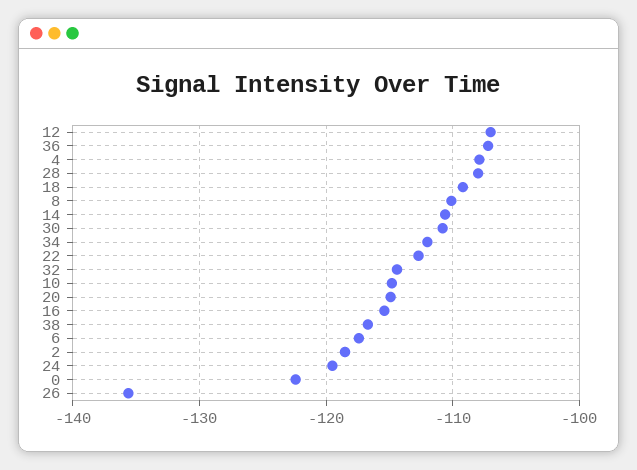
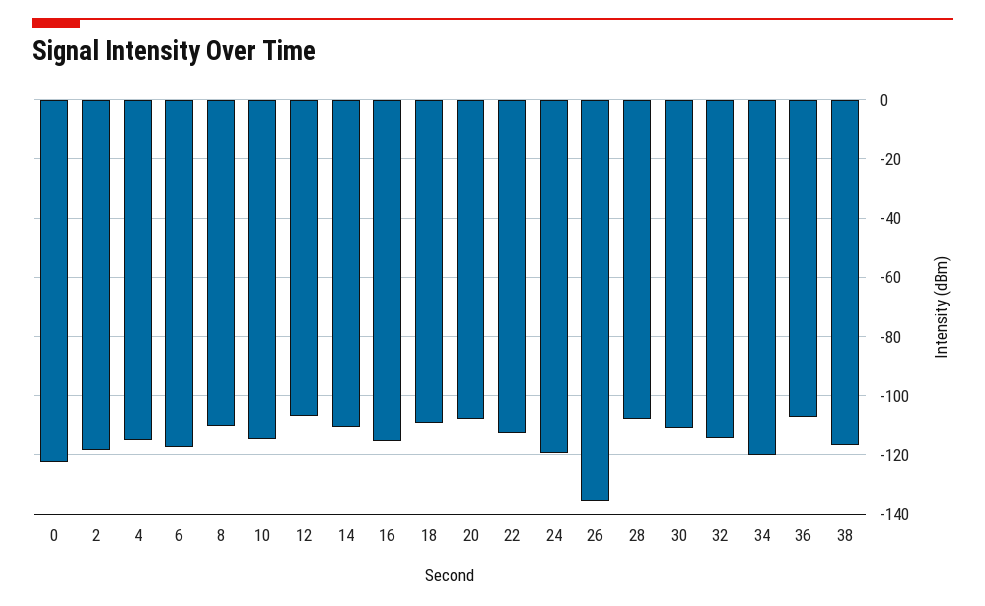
  {
    "12": -107,
    "36": -107,
-   "4": -108,
+   "4": -115,
    "28": -108,
    "18": -109,
    "8": -110,
    "14": -111,
    "30": -111,
-   "34": -112,
+   "34": -120,
    "22": -113,
    "32": -114,
    "10": -115,
-   "20": -115,
+   "20": -107.5,
    "16": -115,
    "38": -117,
    "6": -117,
    "2": -119,
    "24": -120,
    "0": -122,
    "26": -136
  }

